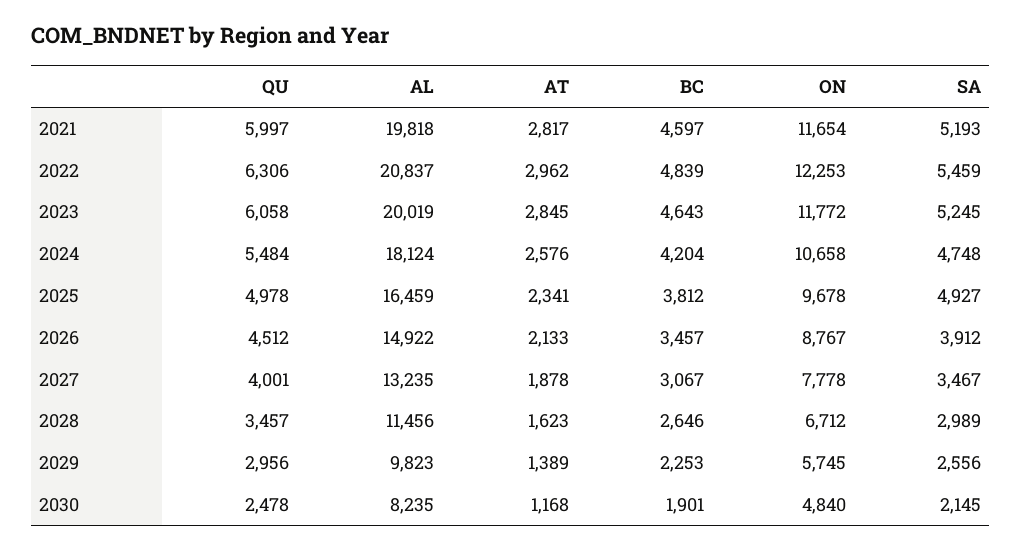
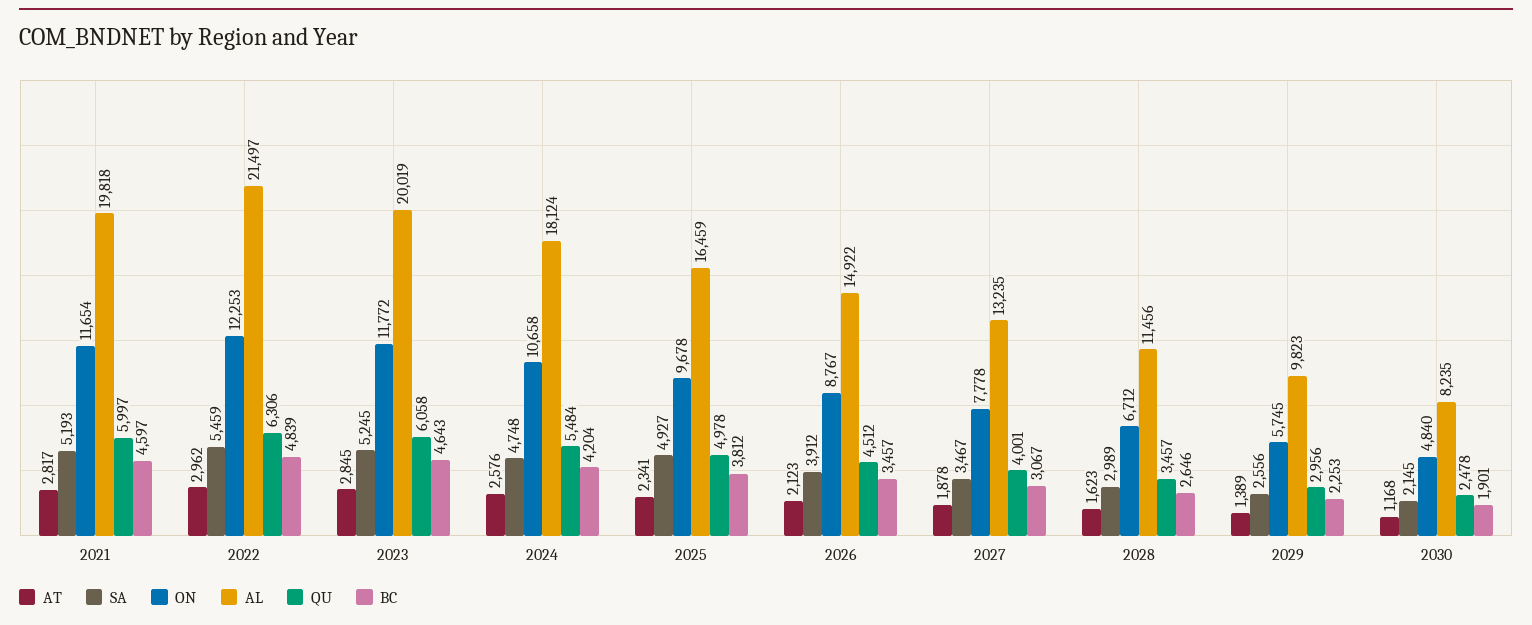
  {
    "QU": {
      "2021": 5997,
      "2022": 6306,
      "2023": 6058,
      "2024": 5484,
      "2025": 4978,
      "2026": 4512,
      "2027": 4001,
      "2028": 3457,
      "2029": 2956,
      "2030": 2478
    },
    "AL": {
      "2021": 19818,
-     "2022": 20837,
+     "2022": 21497,
      "2023": 20019,
      "2024": 18124,
      "2025": 16459,
      "2026": 14922,
      "2027": 13235,
      "2028": 11456,
      "2029": 9823,
      "2030": 8235
    },
    "AT": {
      "2021": 2817,
      "2022": 2962,
      "2023": 2845,
      "2024": 2576,
      "2025": 2341,
-     "2026": 2133,
+     "2026": 2123,
      "2027": 1878,
      "2028": 1623,
      "2029": 1389,
      "2030": 1168
    },
    "BC": {
      "2021": 4597,
      "2022": 4839,
      "2023": 4643,
      "2024": 4204,
      "2025": 3812,
      "2026": 3457,
      "2027": 3067,
      "2028": 2646,
      "2029": 2253,
      "2030": 1901
    },
    "ON": {
      "2021": 11654,
      "2022": 12253,
      "2023": 11772,
      "2024": 10658,
      "2025": 9678,
      "2026": 8767,
      "2027": 7778,
      "2028": 6712,
      "2029": 5745,
      "2030": 4840
    },
    "SA": {
      "2021": 5193,
      "2022": 5459,
      "2023": 5245,
      "2024": 4748,
      "2025": 4927,
      "2026": 3912,
      "2027": 3467,
      "2028": 2989,
      "2029": 2556,
      "2030": 2145
    }
  }

